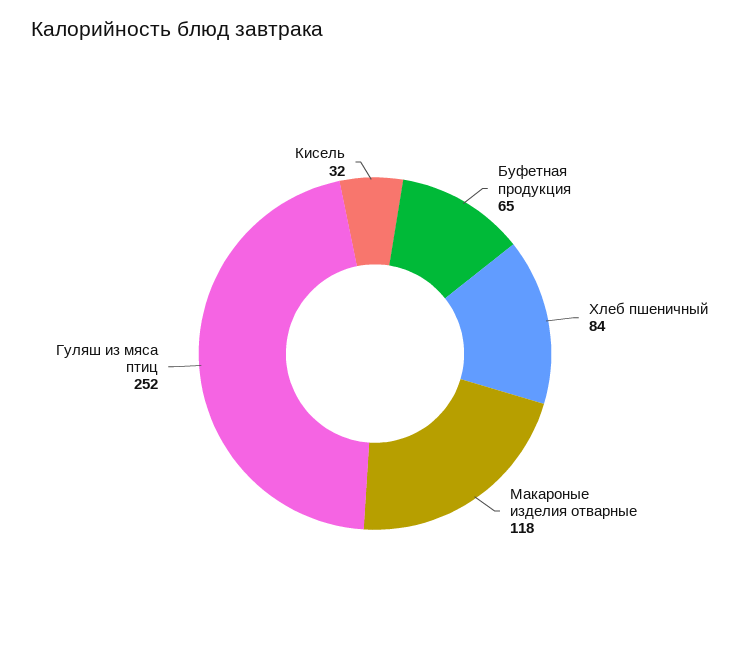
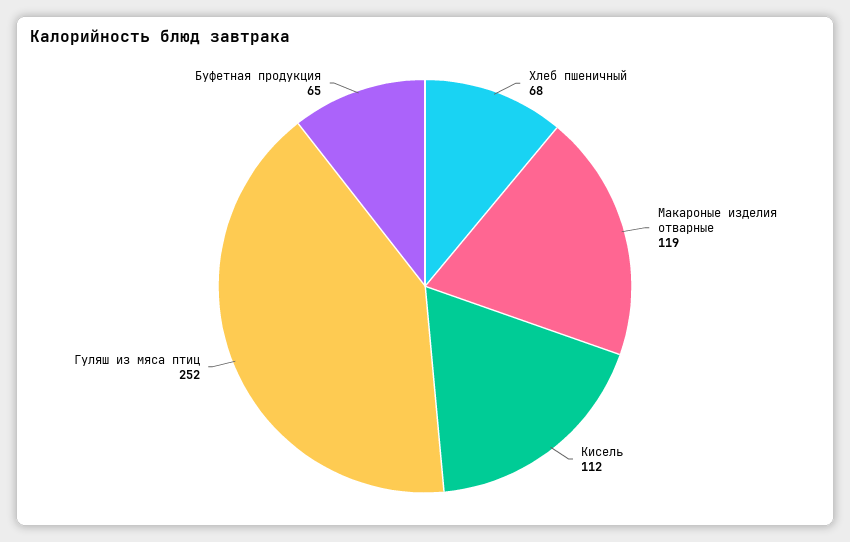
  {
    "Буфетная продукция": 65,
-   "Хлеб пшеничный": 84,
+   "Хлеб пшеничный": 68,
-   "Макароные изделия отварные": 118,
+   "Макароные изделия отварные": 119,
    "Гуляш из мяса птиц": 252,
-   "Кисель": 32
+   "Кисель": 112
  }

